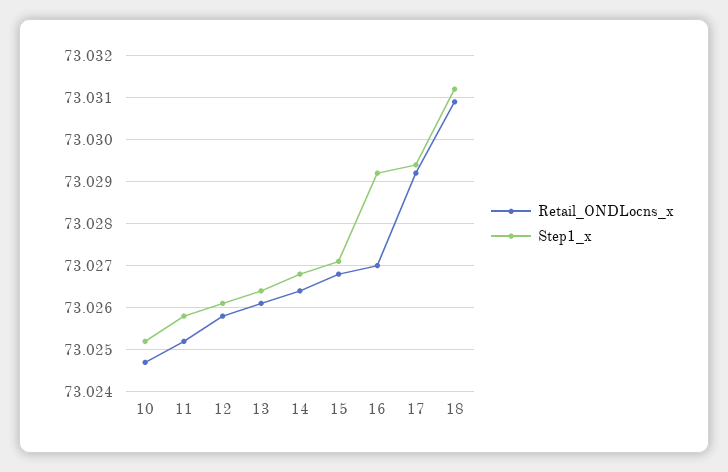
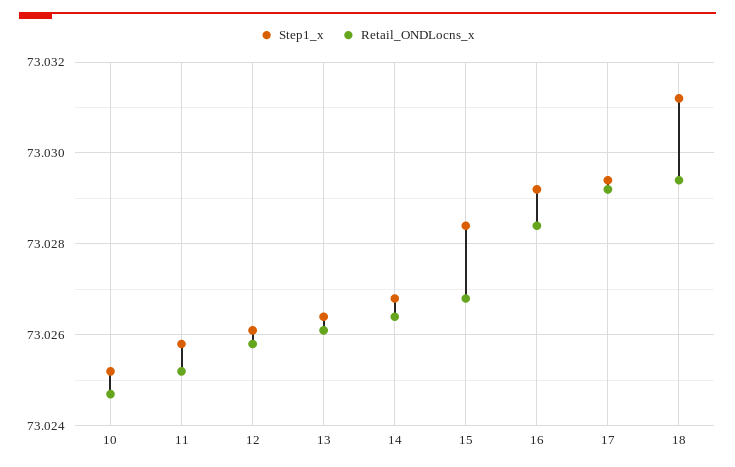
  {
    "Retail_ONDLocns_x": {
      "10": 73.0245,
      "11": 73.025,
      "12": 73.026,
      "13": 73.026,
      "14": 73.0265,
      "15": 73.027,
-     "16": 73.027,
+     "16": 73.0285,
      "17": 73.029,
-     "18": 73.031
+     "18": 73.0295
    },
    "Step1_x": {
      "10": 73.025,
      "11": 73.026,
      "12": 73.026,
      "13": 73.0265,
      "14": 73.027,
-     "15": 73.027,
+     "15": 73.0285,
      "16": 73.029,
      "17": 73.0295,
      "18": 73.031
    }
  }

